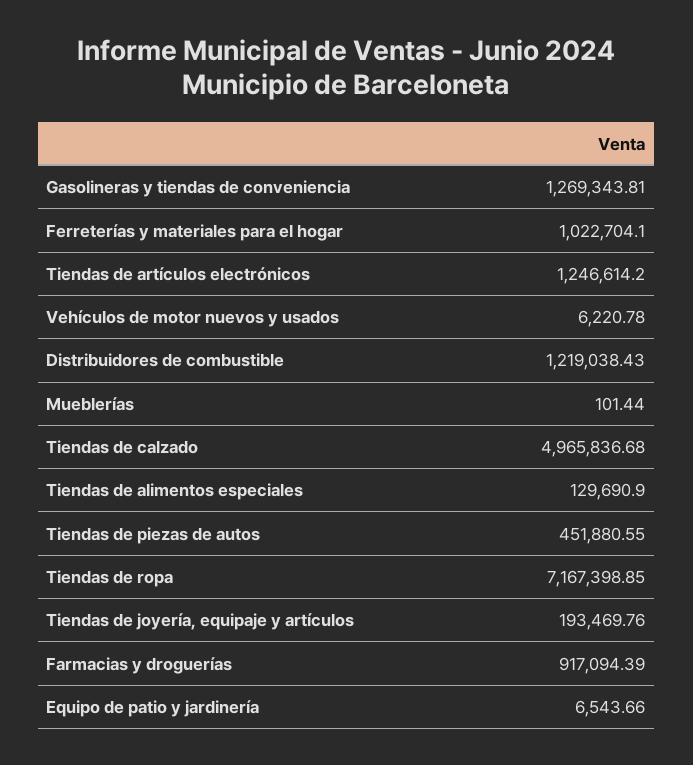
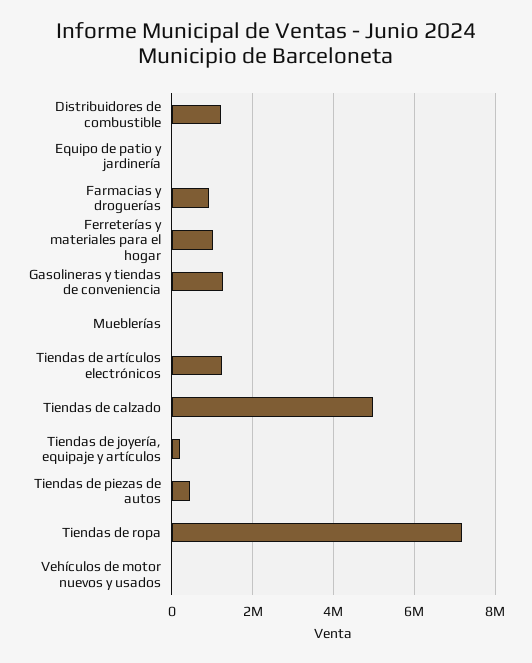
  {
    "Gasolineras y tiendas de conveniencia": 1269343.81,
    "Ferreterías y materiales para el hogar": 1022704.1,
    "Tiendas de artículos electrónicos": 1246614.2,
    "Vehículos de motor nuevos y usados": 6220.78,
    "Distribuidores de combustible": 1219038.43,
    "Mueblerías": 101.44,
    "Tiendas de calzado": 4965836.68,
-   "Tiendas de alimentos especiales": 129690.9,
    "Tiendas de piezas de autos": 451880.55,
    "Tiendas de ropa": 7167398.85,
    "Tiendas de joyería, equipaje y artículos": 193469.76,
    "Farmacias y droguerías": 917094.39,
    "Equipo de patio y jardinería": 6543.66
  }

